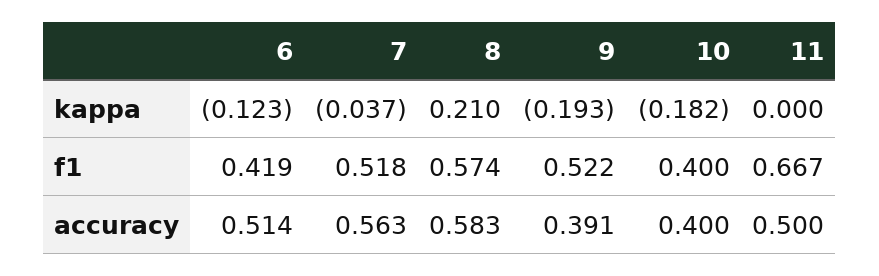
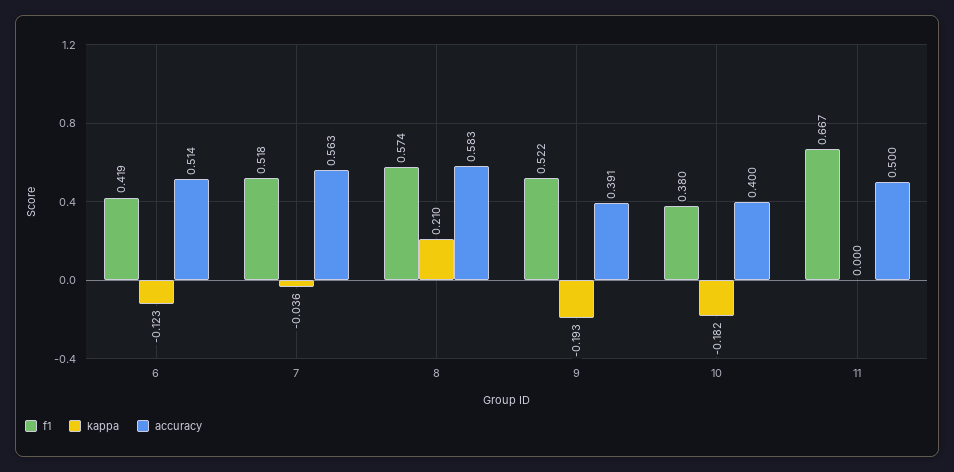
  {
    "kappa": {
      "6": -0.123,
-     "7": -0.037,
+     "7": -0.036,
      "8": 0.21,
      "9": -0.193,
      "10": -0.182,
      "11": 0
    },
    "f1": {
      "6": 0.419,
      "7": 0.518,
      "8": 0.574,
      "9": 0.522,
-     "10": 0.4,
+     "10": 0.38,
      "11": 0.667
    },
    "accuracy": {
      "6": 0.514,
      "7": 0.563,
      "8": 0.583,
      "9": 0.391,
      "10": 0.4,
      "11": 0.5
    }
  }

